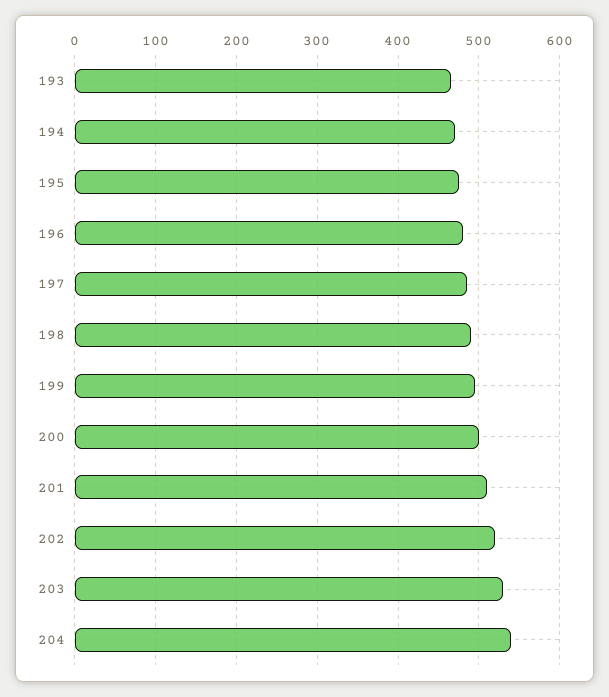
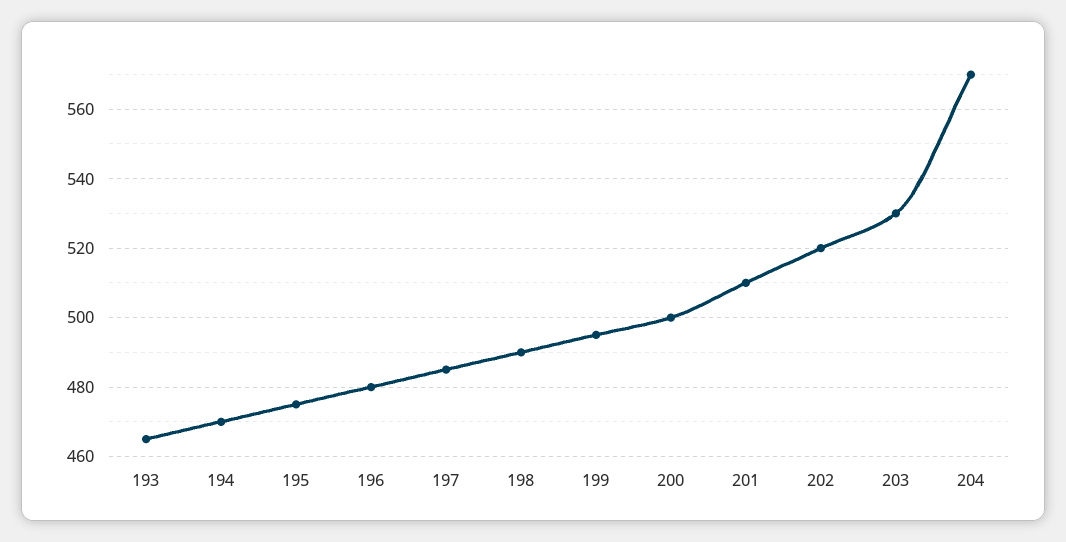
  {
    "193": 465,
    "194": 470,
    "195": 475,
    "196": 480,
    "197": 485,
    "198": 490,
    "199": 495,
    "200": 500,
    "201": 510,
    "202": 520,
    "203": 530,
-   "204": 540
+   "204": 570
  }

